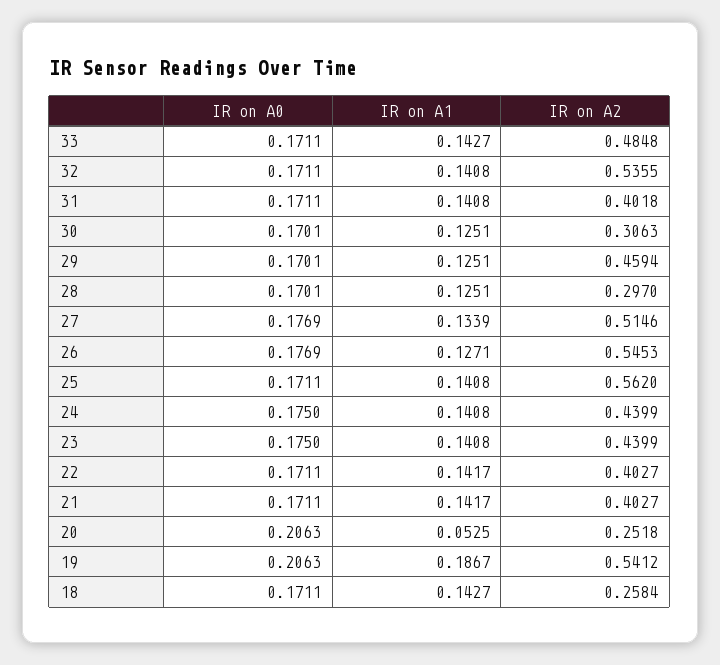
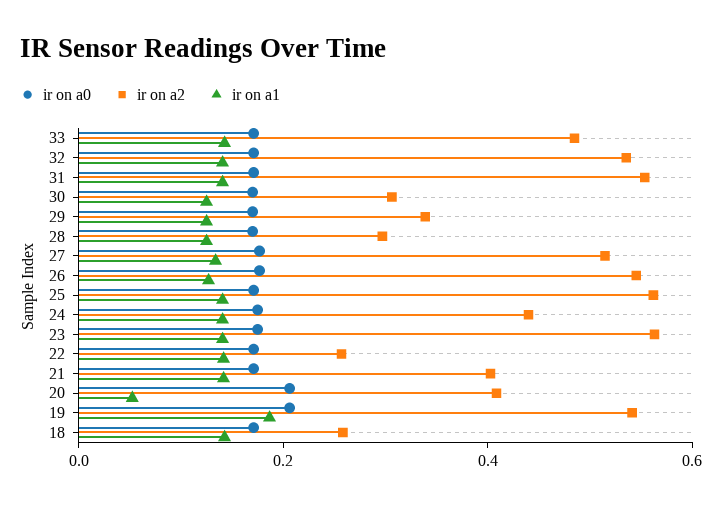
  {
    "IR on A0": {
      "33": 0.1711,
      "32": 0.1711,
      "31": 0.1711,
      "30": 0.1701,
      "29": 0.1701,
      "28": 0.1701,
      "27": 0.1769,
      "26": 0.1769,
      "25": 0.1711,
      "24": 0.175,
      "23": 0.175,
      "22": 0.1711,
      "21": 0.1711,
      "20": 0.2063,
      "19": 0.2063,
      "18": 0.1711
    },
    "IR on A1": {
      "33": 0.1427,
      "32": 0.1408,
      "31": 0.1408,
      "30": 0.1251,
      "29": 0.1251,
      "28": 0.1251,
      "27": 0.1339,
      "26": 0.1271,
      "25": 0.1408,
      "24": 0.1408,
      "23": 0.1408,
      "22": 0.1417,
      "21": 0.1417,
      "20": 0.0525,
      "19": 0.1867,
      "18": 0.1427
    },
    "IR on A2": {
      "33": 0.4848,
      "32": 0.5355,
-     "31": 0.4018,
+     "31": 0.55,
      "30": 0.3063,
-     "29": 0.4594,
+     "29": 0.35,
      "28": 0.297,
      "27": 0.5146,
      "26": 0.5453,
      "25": 0.562,
      "24": 0.4399,
-     "23": 0.4399,
+     "23": 0.55,
-     "22": 0.4027,
+     "22": 0.25,
      "21": 0.4027,
-     "20": 0.2518,
+     "20": 0.4,
      "19": 0.5412,
      "18": 0.2584
    }
  }

